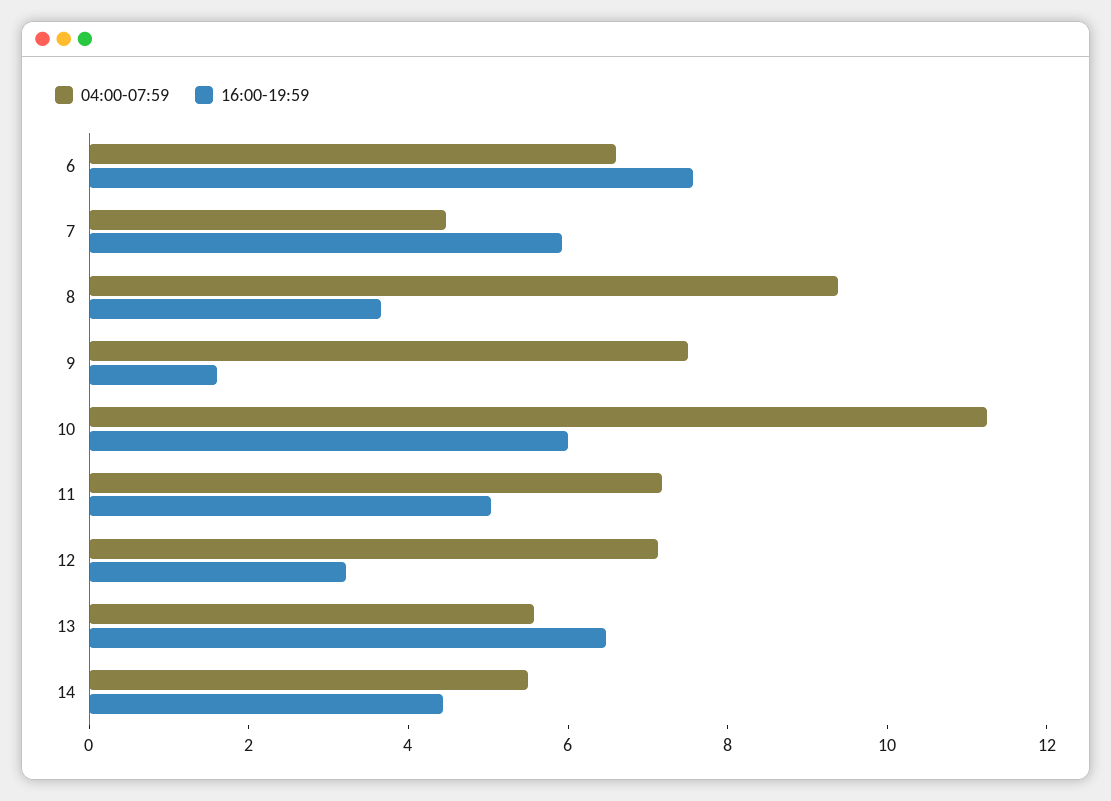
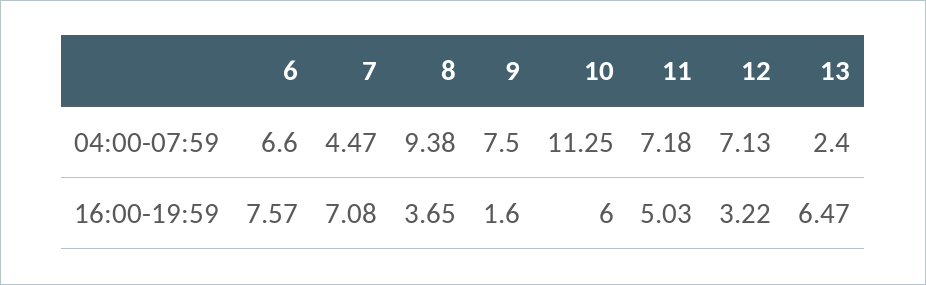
  {
    "04:00-07:59": {
      "6": 6.6,
      "7": 4.47,
      "8": 9.38,
      "9": 7.5,
      "10": 11.25,
      "11": 7.18,
      "12": 7.13,
-     "13": 5.5,
+     "13": 2.4
-     "14": 5.5
    },
    "16:00-19:59": {
      "6": 7.57,
-     "7": 6,
+     "7": 7.08,
      "8": 3.65,
      "9": 1.6,
      "10": 6,
      "11": 5.03,
      "12": 3.22,
-     "13": 6.47,
+     "13": 6.47
-     "14": 4.5
    }
  }

